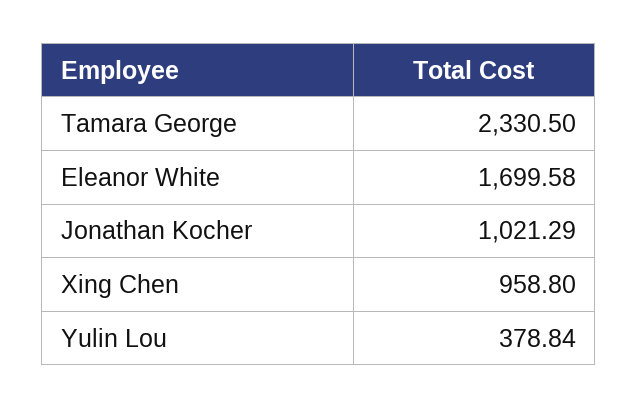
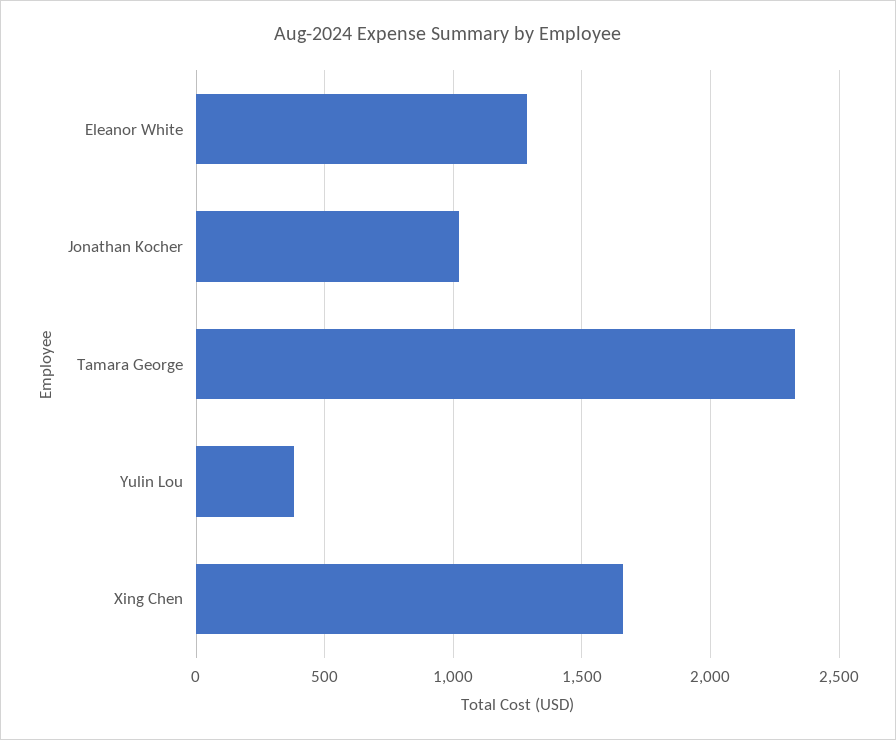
  {
    "Tamara George": 2330.5,
-   "Eleanor White": 1699.58,
+   "Eleanor White": 1300,
    "Jonathan Kocher": 1021.29,
-   "Xing Chen": 958.8,
+   "Xing Chen": 1650,
    "Yulin Lou": 378.84
  }

